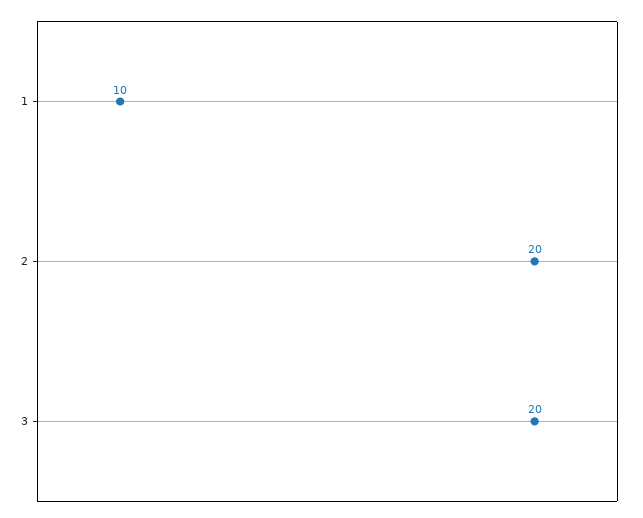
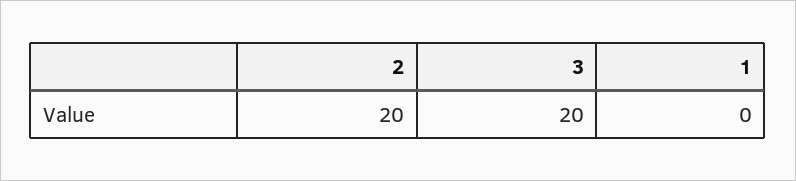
  {
-   "1": 10,
+   "1": 0,
    "2": 20,
    "3": 20
  }

